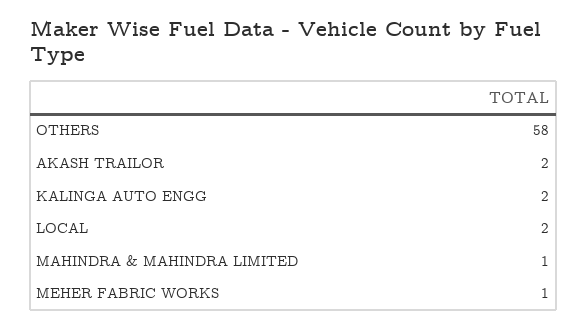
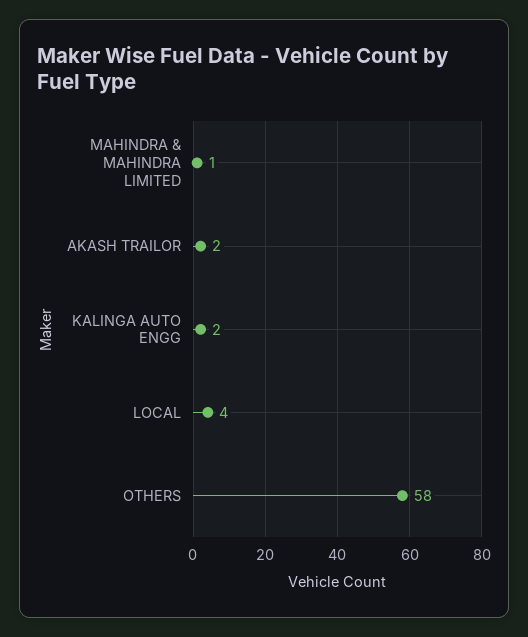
  {
    "OTHERS": 58,
    "AKASH TRAILOR": 2,
    "KALINGA AUTO ENGG": 2,
-   "LOCAL": 2,
+   "LOCAL": 4,
-   "MAHINDRA & MAHINDRA LIMITED": 1,
+   "MAHINDRA & MAHINDRA LIMITED": 1
-   "MEHER FABRIC WORKS": 1
  }

